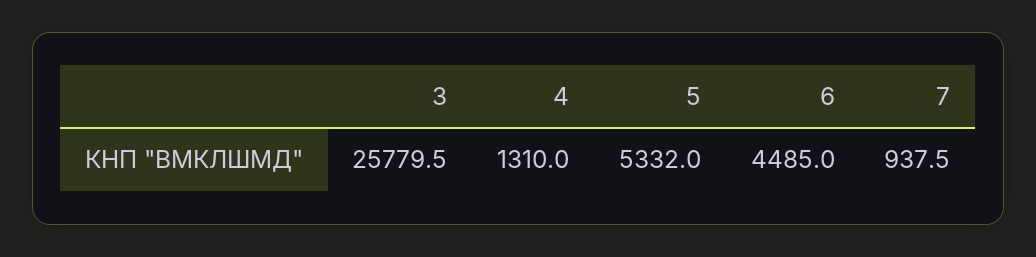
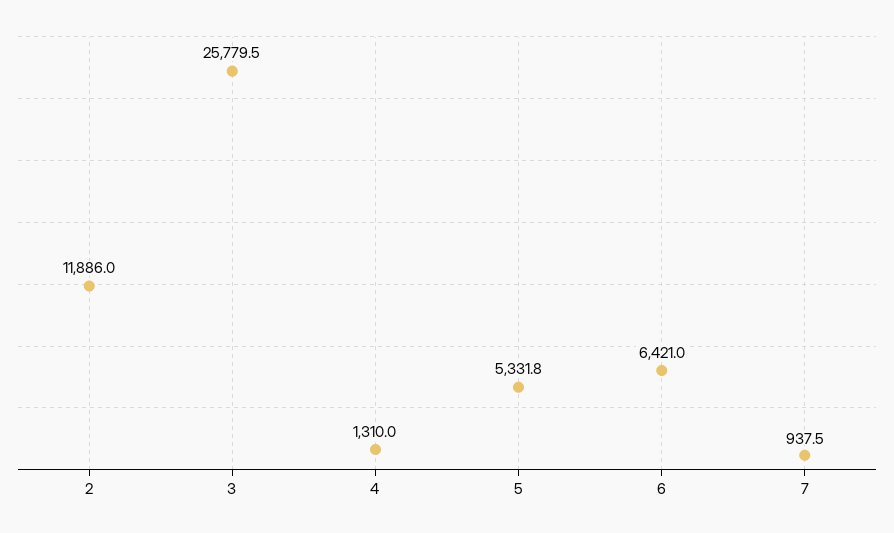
  {
    "3": 25779.5,
    "4": 1310,
-   "5": 5332,
+   "5": 5331.8,
-   "6": 4485,
+   "6": 6421,
-   "7": 937.5
+   "7": 937.5,
+   "2": 11886
  }

